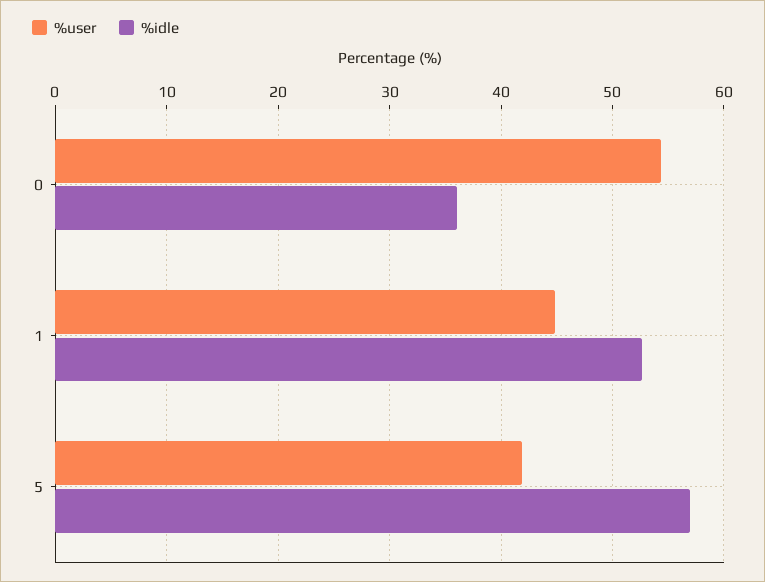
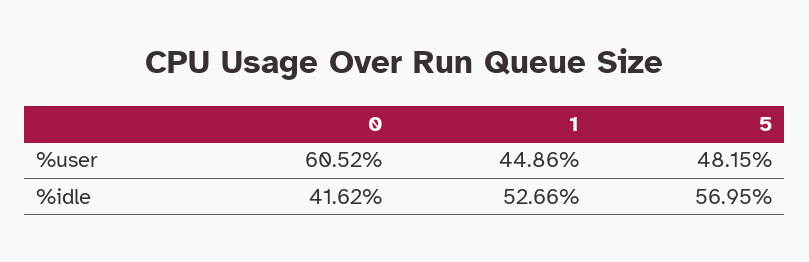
  {
    "%user": {
-     "0": 54,
+     "0": 60.52,
      "1": 44.86,
-     "5": 42
+     "5": 48.15
    },
    "%idle": {
-     "0": 36,
+     "0": 41.62,
      "1": 52.66,
      "5": 56.95
    }
  }

